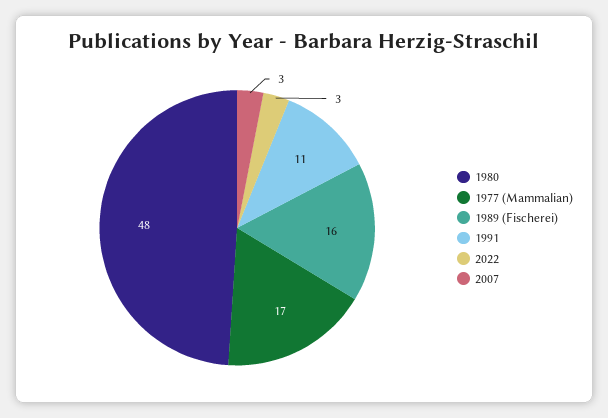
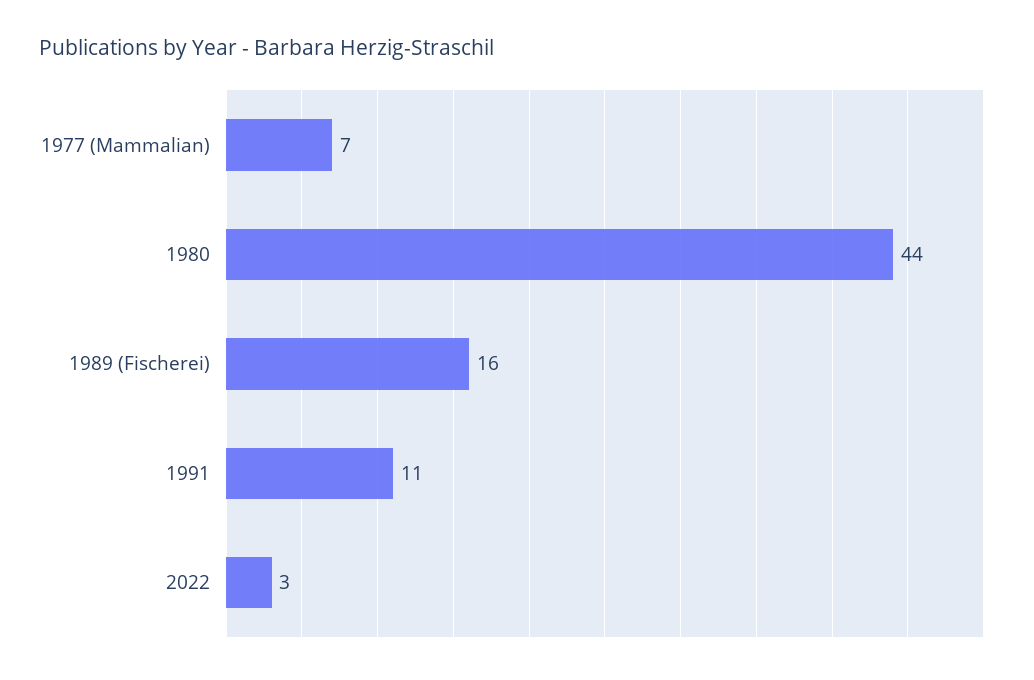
  {
-   "1980": 48,
+   "1980": 44,
-   "1977 (Mammalian)": 17,
+   "1977 (Mammalian)": 7,
    "1989 (Fischerei)": 16,
    "1991": 11,
-   "2022": 3,
+   "2022": 3
-   "2007": 3
  }

